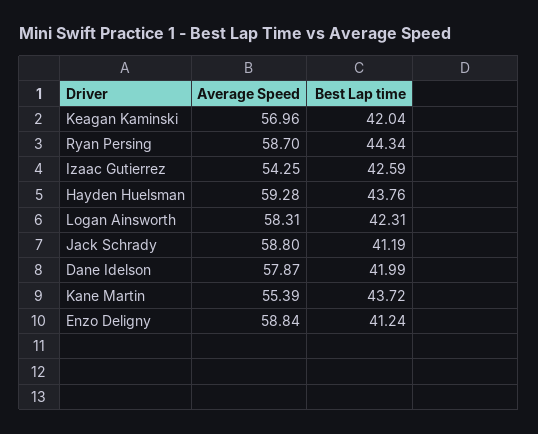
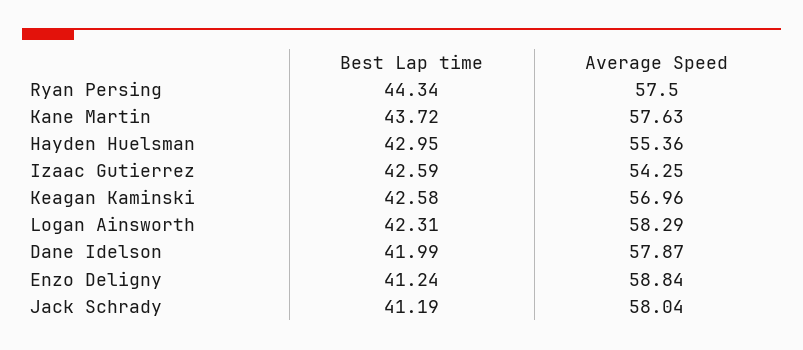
  {
    "Average Speed": {
      "Keagan Kaminski": 56.96,
-     "Ryan Persing": 58.7,
+     "Ryan Persing": 57.5,
      "Izaac Gutierrez": 54.25,
-     "Hayden Huelsman": 59.28,
+     "Hayden Huelsman": 55.36,
-     "Logan Ainsworth": 58.31,
+     "Logan Ainsworth": 58.29,
-     "Jack Schrady": 58.8,
+     "Jack Schrady": 58.04,
      "Dane Idelson": 57.87,
-     "Kane Martin": 55.39,
+     "Kane Martin": 57.63,
      "Enzo Deligny": 58.84
    },
    "Best Lap time": {
-     "Keagan Kaminski": 42.04,
+     "Keagan Kaminski": 42.58,
      "Ryan Persing": 44.34,
      "Izaac Gutierrez": 42.59,
-     "Hayden Huelsman": 43.76,
+     "Hayden Huelsman": 42.95,
      "Logan Ainsworth": 42.31,
      "Jack Schrady": 41.19,
      "Dane Idelson": 41.99,
      "Kane Martin": 43.72,
      "Enzo Deligny": 41.24
    }
  }

